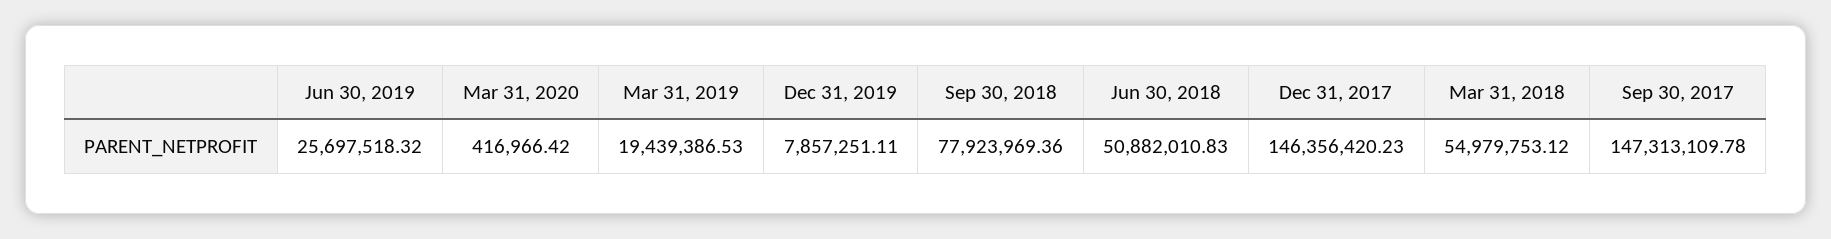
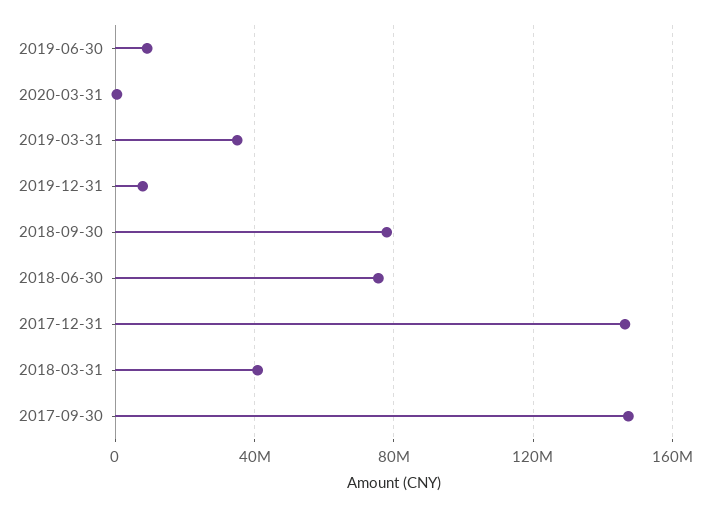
  {
-   "Jun 30, 2019": 25697518.32,
+   "Jun 30, 2019": 10000000,
    "Mar 31, 2020": 416966.42,
-   "Mar 31, 2019": 19439386.53,
+   "Mar 31, 2019": 35000000,
    "Dec 31, 2019": 7857251.11,
    "Sep 30, 2018": 77923969.36,
-   "Jun 30, 2018": 50882010.83,
+   "Jun 30, 2018": 75000000,
    "Dec 31, 2017": 146356420.23,
-   "Mar 31, 2018": 54979753.12,
+   "Mar 31, 2018": 40000000,
    "Sep 30, 2017": 147313109.78
  }

